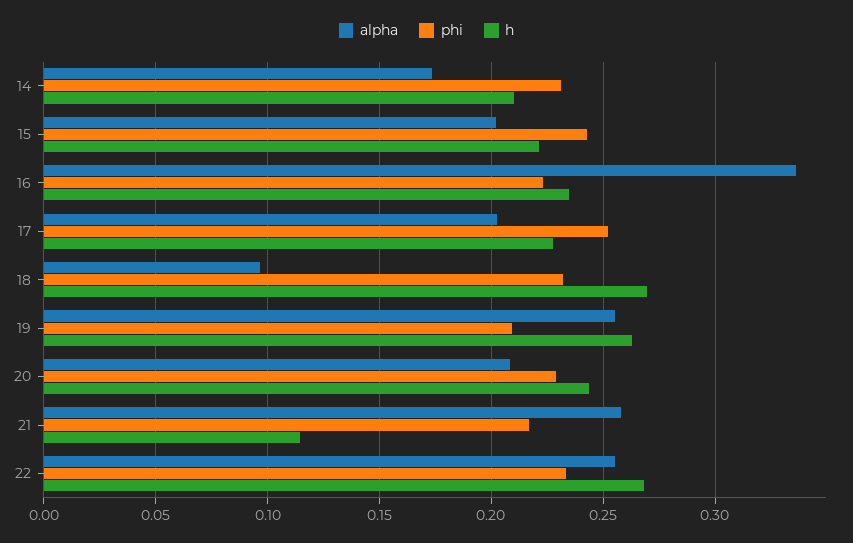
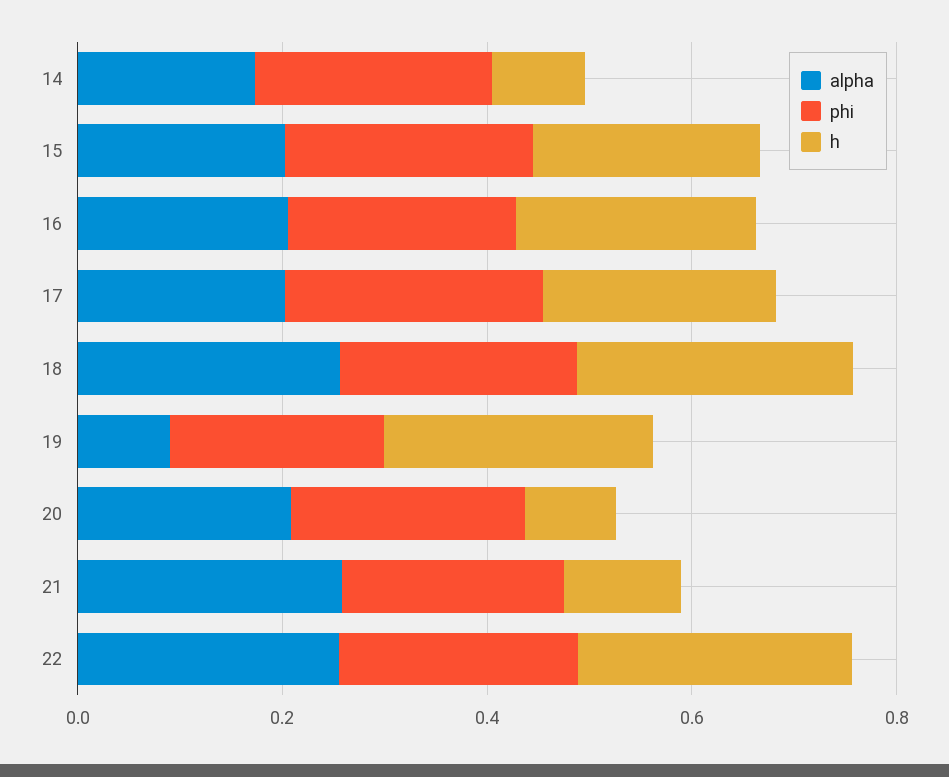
  {
    "alpha": {
      "14": 0.175,
      "15": 0.2,
-     "16": 0.335,
+     "16": 0.2,
      "17": 0.2,
-     "18": 0.095,
+     "18": 0.25,
-     "19": 0.255,
+     "19": 0.1,
      "20": 0.21,
      "21": 0.26,
      "22": 0.255
    },
    "phi": {
      "14": 0.23,
      "15": 0.245,
      "16": 0.225,
      "17": 0.25,
      "18": 0.23,
      "19": 0.21,
      "20": 0.23,
      "21": 0.215,
      "22": 0.235
    },
    "h": {
-     "14": 0.21,
+     "14": 0.1,
      "15": 0.22,
      "16": 0.235,
      "17": 0.225,
      "18": 0.27,
      "19": 0.265,
-     "20": 0.245,
+     "20": 0.1,
      "21": 0.115,
      "22": 0.27
    }
  }

